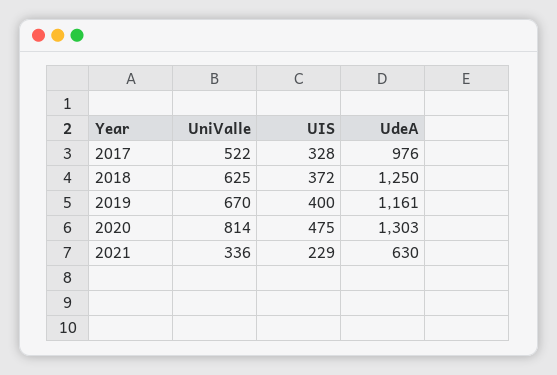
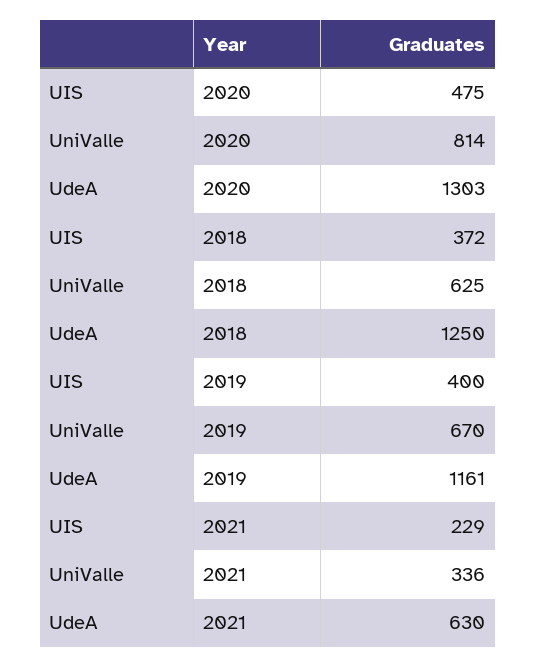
  {
    "UniValle": {
-     "2017": 522,
      "2018": 625,
      "2019": 670,
      "2020": 814,
      "2021": 336
    },
    "UIS": {
-     "2017": 328,
      "2018": 372,
      "2019": 400,
      "2020": 475,
      "2021": 229
    },
    "UdeA": {
-     "2017": 976,
      "2018": 1250,
      "2019": 1161,
      "2020": 1303,
      "2021": 630
    }
  }

